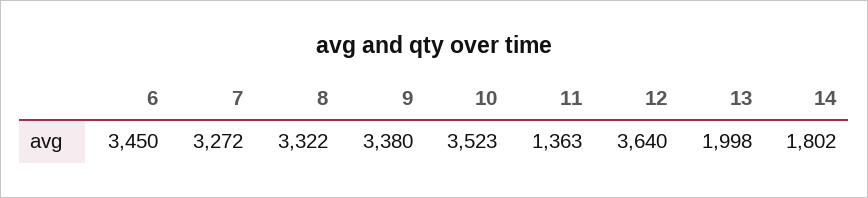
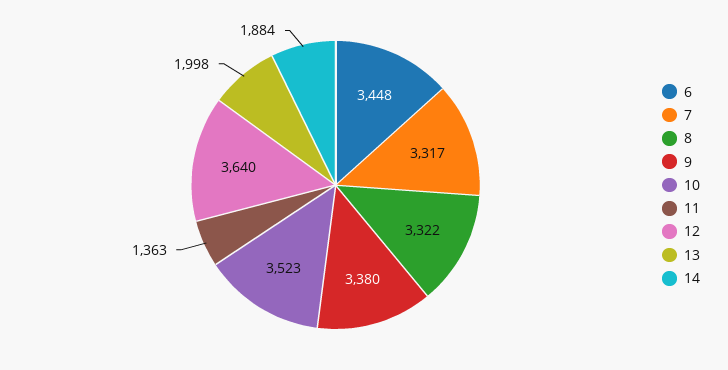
  {
-   "6": 3450,
+   "6": 3448,
-   "7": 3272,
+   "7": 3317,
    "8": 3322,
    "9": 3380,
    "10": 3523,
    "11": 1363,
    "12": 3640,
    "13": 1998,
-   "14": 1802
+   "14": 1884
  }

